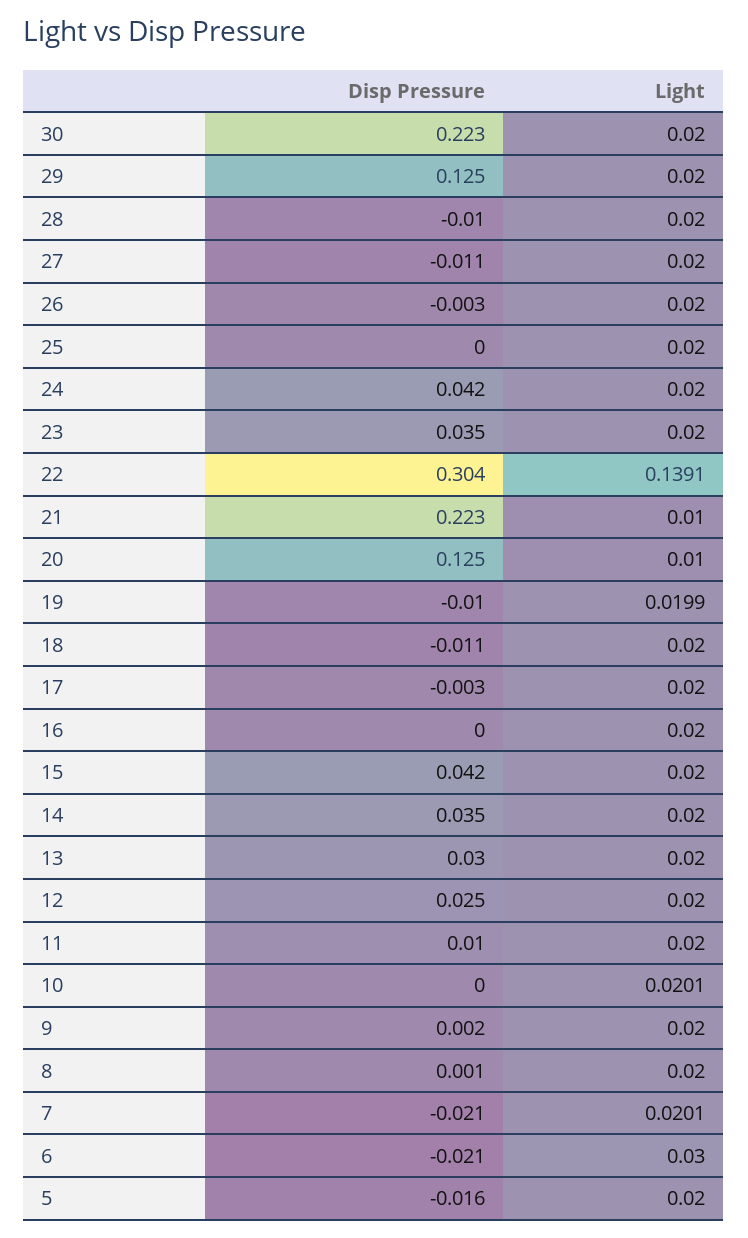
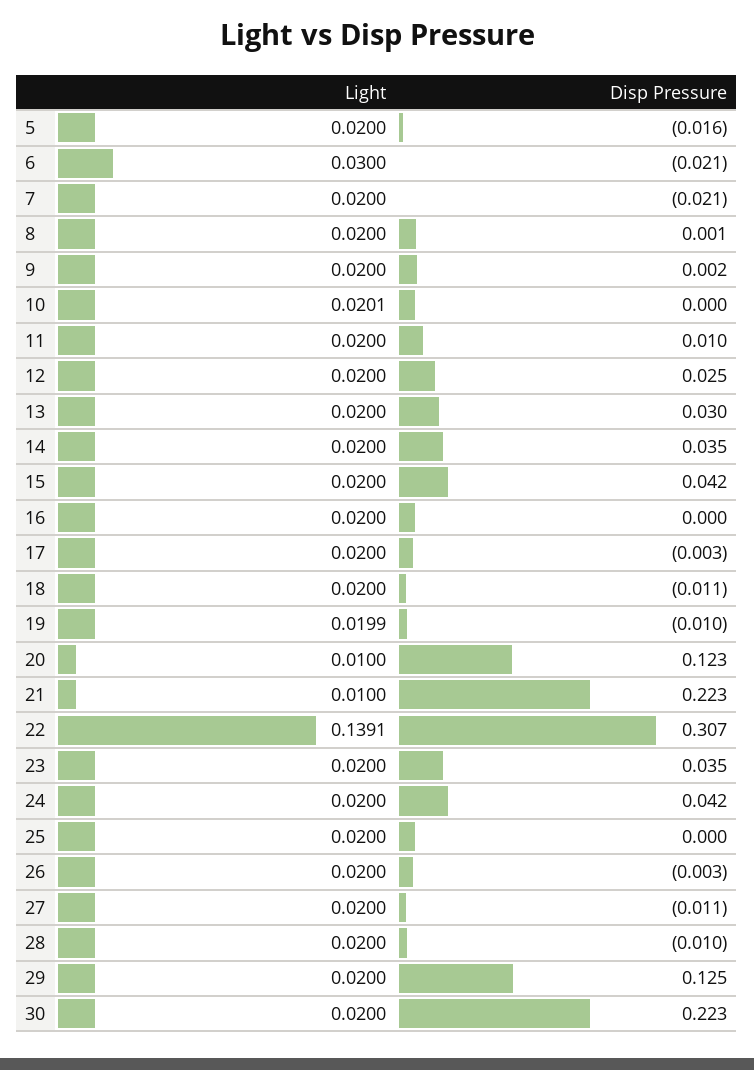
  {
    "Disp Pressure": {
      "30": 0.223,
      "29": 0.125,
      "28": -0.01,
      "27": -0.011,
      "26": -0.003,
      "25": 0,
      "24": 0.042,
      "23": 0.035,
-     "22": 0.304,
+     "22": 0.307,
      "21": 0.223,
-     "20": 0.125,
+     "20": 0.123,
      "19": -0.01,
      "18": -0.011,
      "17": -0.003,
      "16": 0,
      "15": 0.042,
      "14": 0.035,
      "13": 0.03,
      "12": 0.025,
      "11": 0.01,
      "10": 0,
      "9": 0.002,
      "8": 0.001,
      "7": -0.021,
      "6": -0.021,
      "5": -0.016
    },
    "Light": {
      "30": 0.02,
      "29": 0.02,
      "28": 0.02,
      "27": 0.02,
      "26": 0.02,
      "25": 0.02,
      "24": 0.02,
      "23": 0.02,
      "22": 0.1391,
      "21": 0.01,
      "20": 0.01,
      "19": 0.0199,
      "18": 0.02,
      "17": 0.02,
      "16": 0.02,
      "15": 0.02,
      "14": 0.02,
      "13": 0.02,
      "12": 0.02,
      "11": 0.02,
      "10": 0.0201,
      "9": 0.02,
      "8": 0.02,
-     "7": 0.0201,
+     "7": 0.02,
      "6": 0.03,
      "5": 0.02
    }
  }

